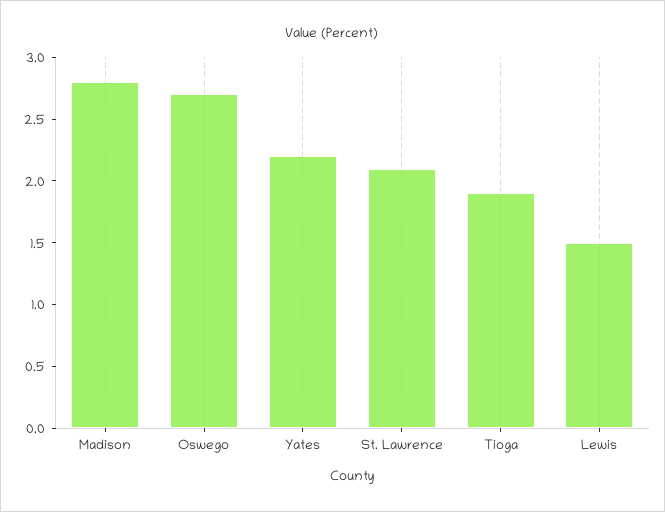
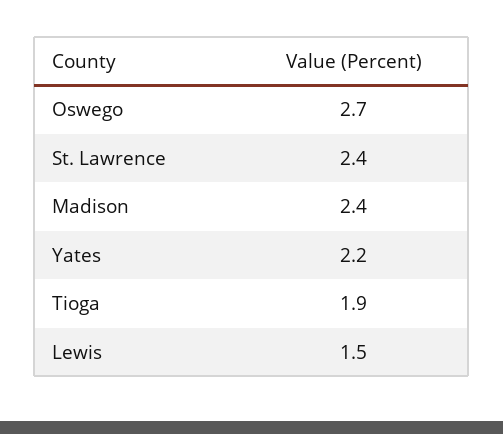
  {
-   "Madison": 2.8,
+   "Madison": 2.4,
    "Oswego": 2.7,
    "Yates": 2.2,
-   "St. Lawrence": 2.1,
+   "St. Lawrence": 2.4,
    "Tioga": 1.9,
    "Lewis": 1.5
  }

